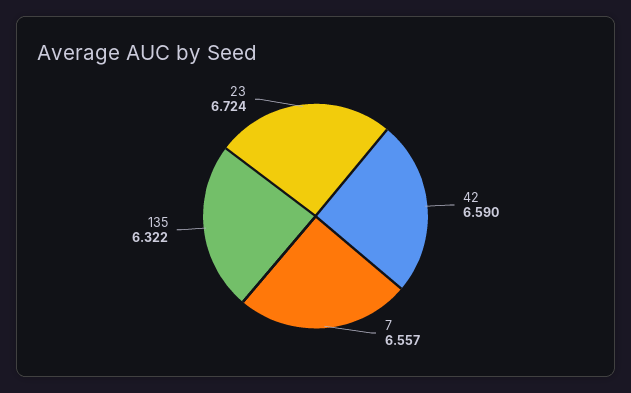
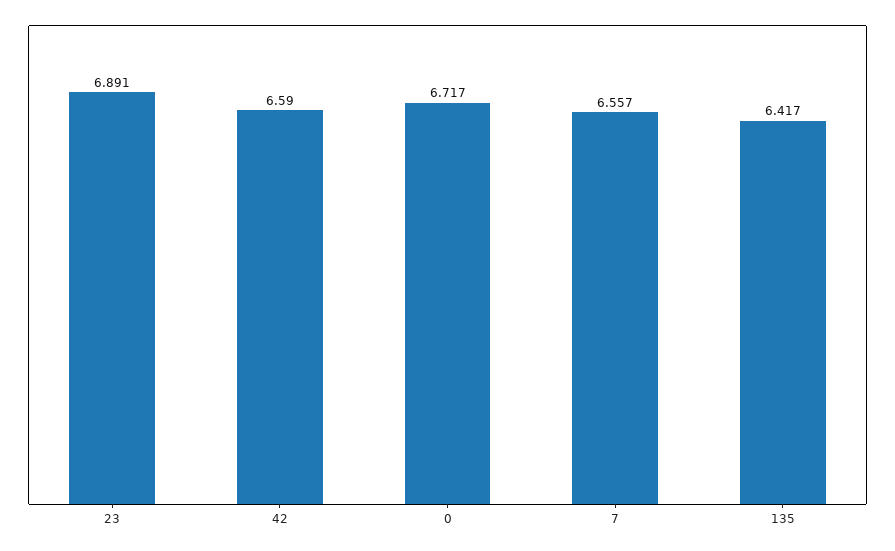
  {
    "42": 6.59,
    "7": 6.557,
-   "135": 6.322,
+   "135": 6.417,
-   "23": 6.724
+   "23": 6.891,
+   "0": 6.717
  }

